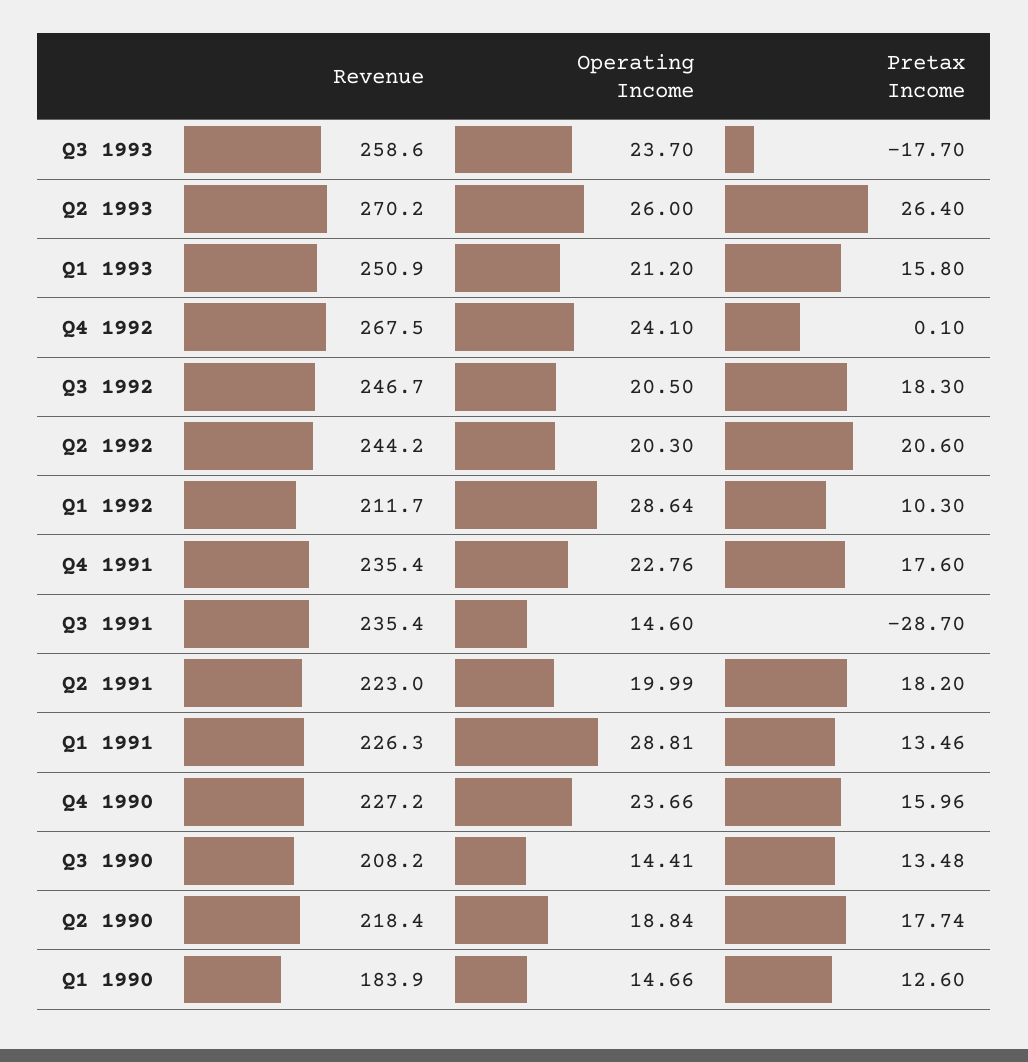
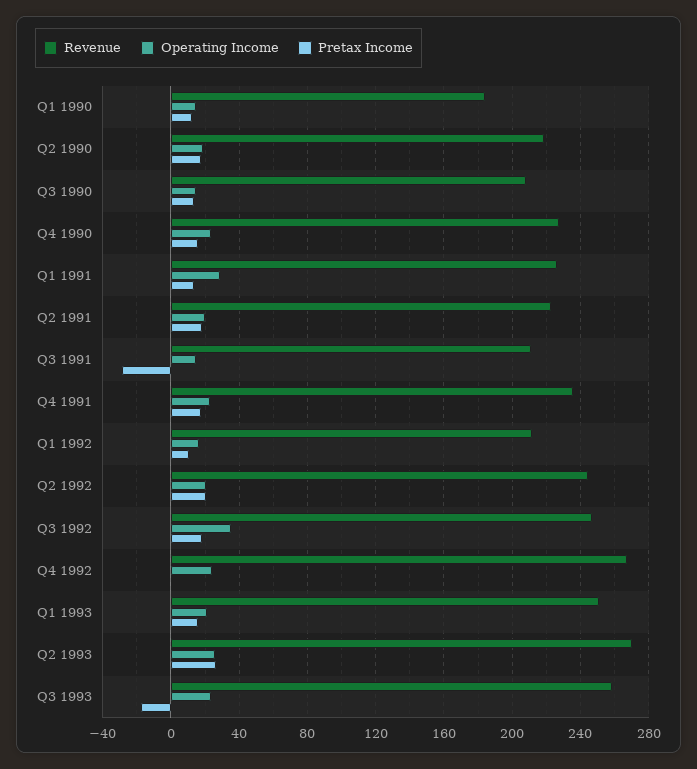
  {
    "Revenue": {
      "Q3 1993": 258.6,
      "Q2 1993": 270.2,
      "Q1 1993": 250.9,
      "Q4 1992": 267.5,
      "Q3 1992": 246.7,
      "Q2 1992": 244.2,
      "Q1 1992": 211.7,
      "Q4 1991": 235.4,
-     "Q3 1991": 235.4,
+     "Q3 1991": 210,
      "Q2 1991": 223,
      "Q1 1991": 226.3,
      "Q4 1990": 227.2,
      "Q3 1990": 208.2,
      "Q2 1990": 218.4,
      "Q1 1990": 183.9
    },
    "Operating Income": {
      "Q3 1993": 23.7,
      "Q2 1993": 26,
      "Q1 1993": 21.2,
      "Q4 1992": 24.1,
-     "Q3 1992": 20.5,
+     "Q3 1992": 35,
      "Q2 1992": 20.3,
-     "Q1 1992": 28.64,
+     "Q1 1992": 15,
      "Q4 1991": 22.76,
      "Q3 1991": 14.6,
      "Q2 1991": 19.99,
      "Q1 1991": 28.81,
      "Q4 1990": 23.66,
      "Q3 1990": 14.41,
      "Q2 1990": 18.84,
      "Q1 1990": 14.66
    },
    "Pretax Income": {
      "Q3 1993": -17.7,
      "Q2 1993": 26.4,
      "Q1 1993": 15.8,
      "Q4 1992": 0.1,
      "Q3 1992": 18.3,
      "Q2 1992": 20.6,
      "Q1 1992": 10.3,
      "Q4 1991": 17.6,
      "Q3 1991": -28.7,
      "Q2 1991": 18.2,
      "Q1 1991": 13.46,
      "Q4 1990": 15.96,
      "Q3 1990": 13.48,
      "Q2 1990": 17.74,
      "Q1 1990": 12.6
    }
  }

